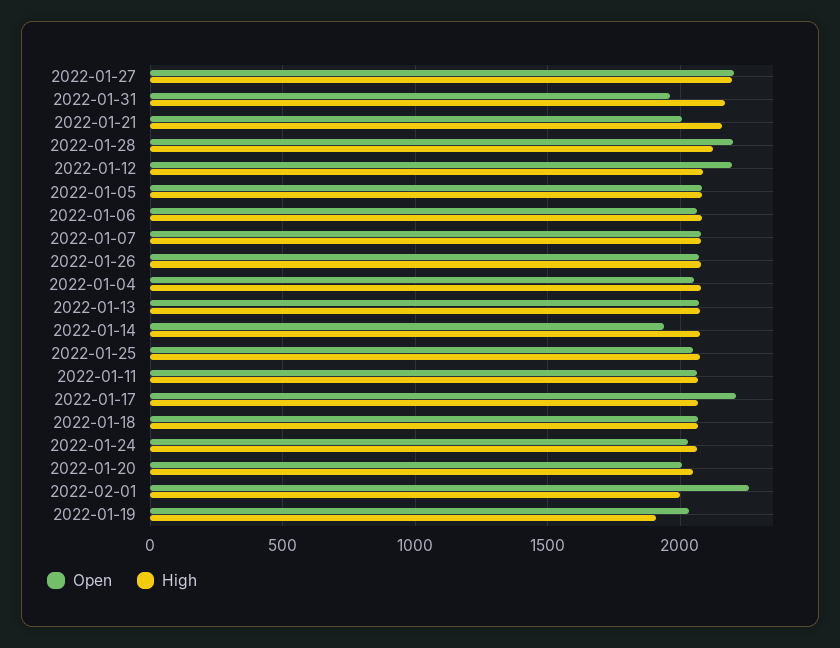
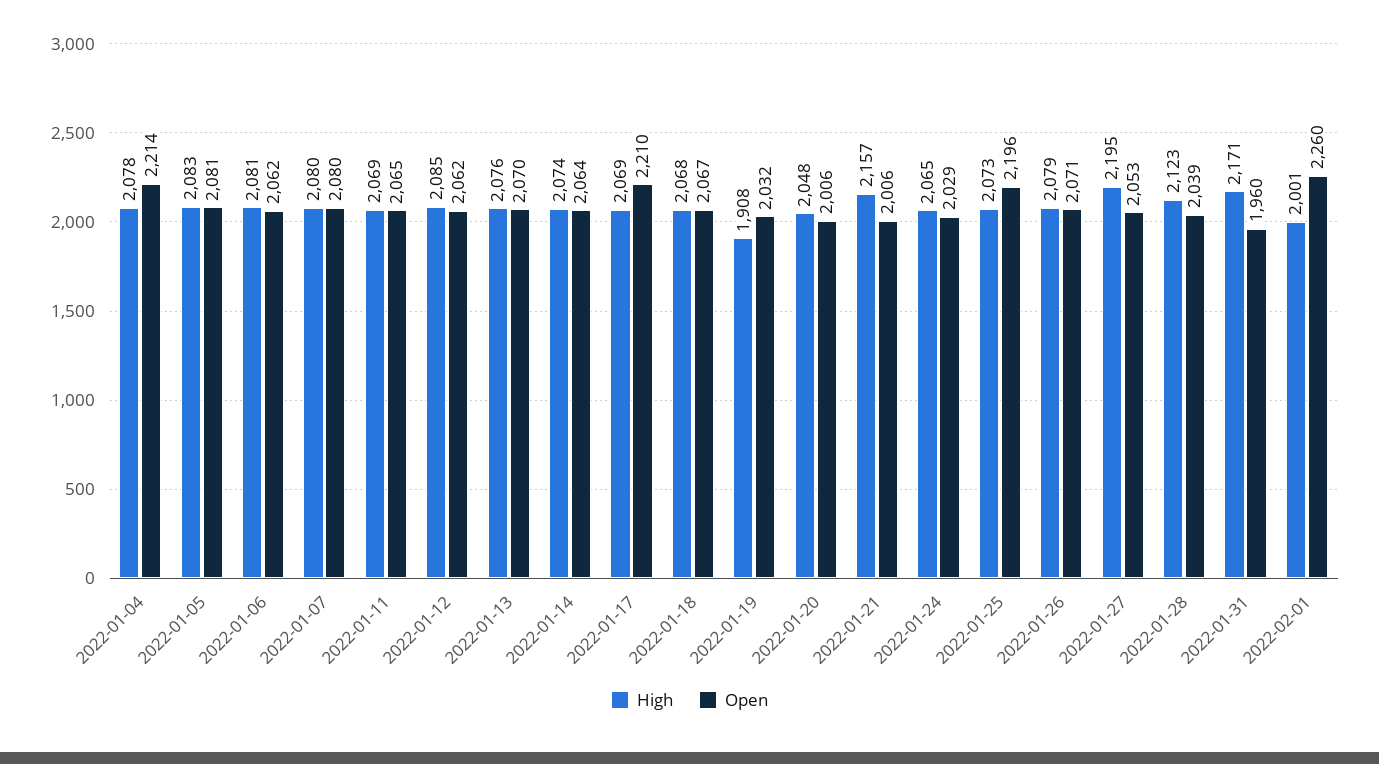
  {
    "Open": {
-     "2022-01-27": 2200,
+     "2022-01-27": 2053,
      "2022-01-31": 1960,
      "2022-01-21": 2006,
-     "2022-01-28": 2200,
+     "2022-01-28": 2039,
-     "2022-01-12": 2200,
+     "2022-01-12": 2062,
      "2022-01-05": 2081,
      "2022-01-06": 2062,
      "2022-01-07": 2080,
      "2022-01-26": 2071,
-     "2022-01-04": 2050,
+     "2022-01-04": 2214,
      "2022-01-13": 2070,
-     "2022-01-14": 1950,
+     "2022-01-14": 2064,
-     "2022-01-25": 2050,
+     "2022-01-25": 2196,
      "2022-01-11": 2065,
      "2022-01-17": 2210,
      "2022-01-18": 2067,
      "2022-01-24": 2029,
      "2022-01-20": 2006,
      "2022-02-01": 2260,
      "2022-01-19": 2032
    },
    "High": {
      "2022-01-27": 2195,
      "2022-01-31": 2171,
      "2022-01-21": 2157,
      "2022-01-28": 2123,
      "2022-01-12": 2085,
      "2022-01-05": 2083,
      "2022-01-06": 2081,
      "2022-01-07": 2080,
      "2022-01-26": 2079,
      "2022-01-04": 2078,
      "2022-01-13": 2076,
      "2022-01-14": 2074,
      "2022-01-25": 2073,
      "2022-01-11": 2069,
      "2022-01-17": 2069,
      "2022-01-18": 2068,
      "2022-01-24": 2065,
      "2022-01-20": 2048,
      "2022-02-01": 2001,
      "2022-01-19": 1908
    }
  }

